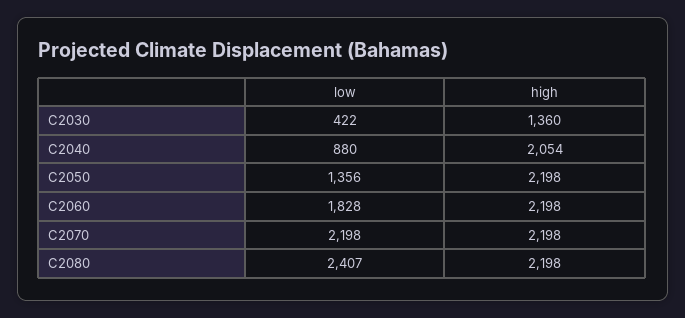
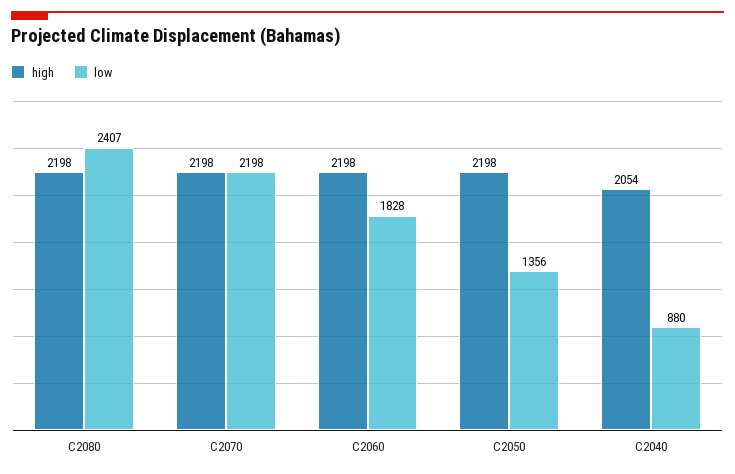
  {
    "low": {
-     "C2030": 422,
      "C2040": 880,
      "C2050": 1356,
      "C2060": 1828,
      "C2070": 2198,
      "C2080": 2407
    },
    "high": {
-     "C2030": 1360,
      "C2040": 2054,
      "C2050": 2198,
      "C2060": 2198,
      "C2070": 2198,
      "C2080": 2198
    }
  }

